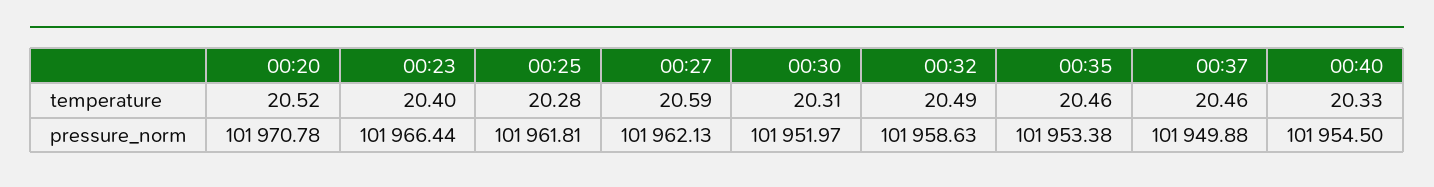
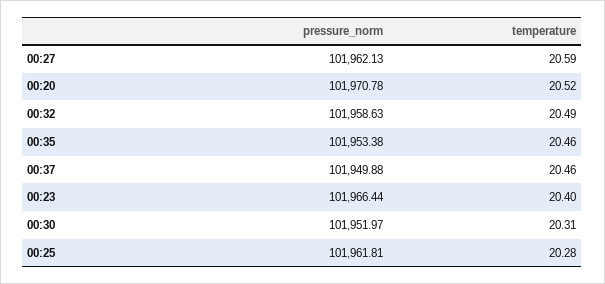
  {
    "00:20": {
      "temperature": 20.52,
      "pressure_norm": 101970.78
    },
    "00:23": {
      "temperature": 20.4,
      "pressure_norm": 101966.44
    },
    "00:25": {
      "temperature": 20.28,
      "pressure_norm": 101961.81
    },
    "00:27": {
      "temperature": 20.59,
      "pressure_norm": 101962.13
    },
    "00:30": {
      "temperature": 20.31,
      "pressure_norm": 101951.97
    },
    "00:32": {
      "temperature": 20.49,
      "pressure_norm": 101958.63
    },
    "00:35": {
      "temperature": 20.46,
      "pressure_norm": 101953.38
    },
    "00:37": {
      "temperature": 20.46,
      "pressure_norm": 101949.88
-   },
+   }
-   "00:40": {
-     "temperature": 20.33,
-     "pressure_norm": 101954.5
-   }
  }

